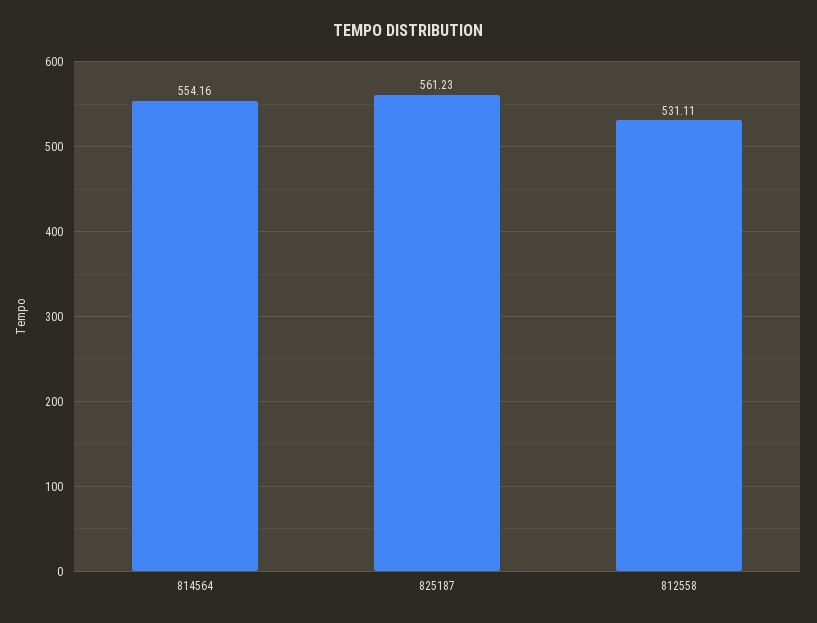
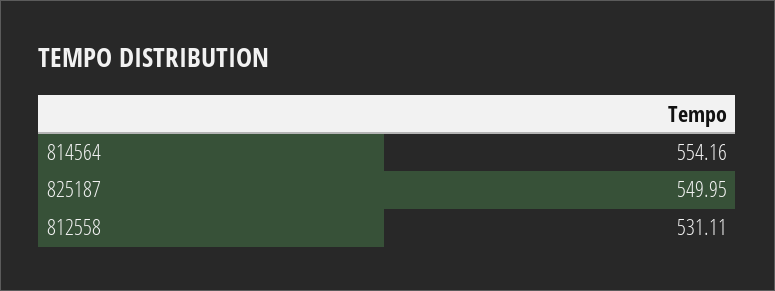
  {
    "814564": 554.16,
-   "825187": 561.23,
+   "825187": 549.95,
    "812558": 531.11
  }

